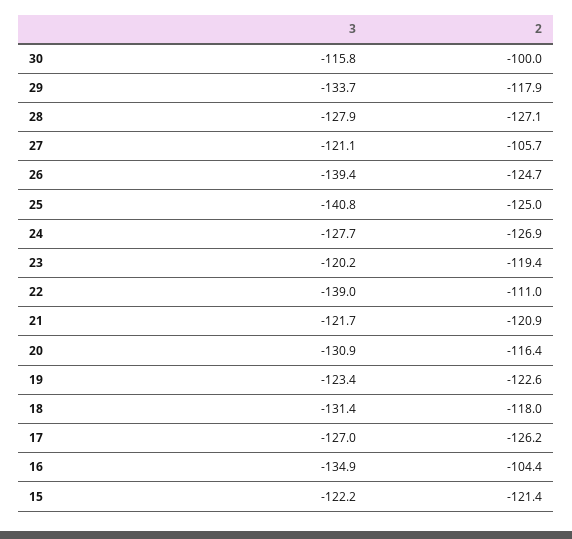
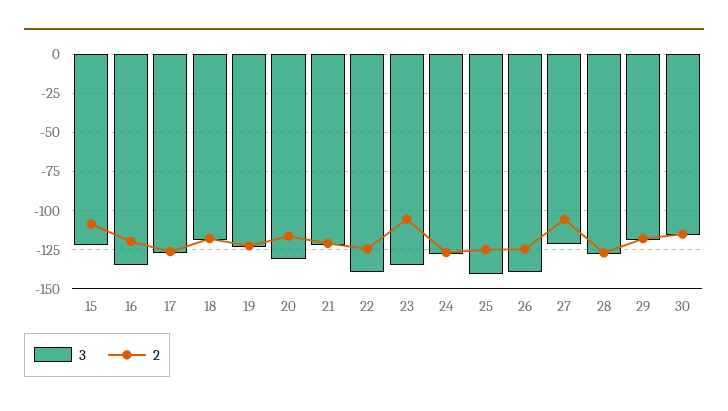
  {
    "3": {
      "30": -115.8,
-     "29": -133.7,
+     "29": -120,
      "28": -127.9,
      "27": -121.1,
      "26": -139.4,
      "25": -140.8,
      "24": -127.7,
-     "23": -120.2,
+     "23": -135,
      "22": -139,
      "21": -121.7,
      "20": -130.9,
      "19": -123.4,
-     "18": -131.4,
+     "18": -120,
      "17": -127,
      "16": -134.9,
      "15": -122.2
    },
    "2": {
-     "30": -100,
+     "30": -115,
      "29": -117.9,
      "28": -127.1,
      "27": -105.7,
      "26": -124.7,
      "25": -125,
      "24": -126.9,
-     "23": -119.4,
+     "23": -105,
-     "22": -111,
+     "22": -125,
      "21": -120.9,
      "20": -116.4,
      "19": -122.6,
      "18": -118,
      "17": -126.2,
-     "16": -104.4,
+     "16": -120,
-     "15": -121.4
+     "15": -110
    }
  }

